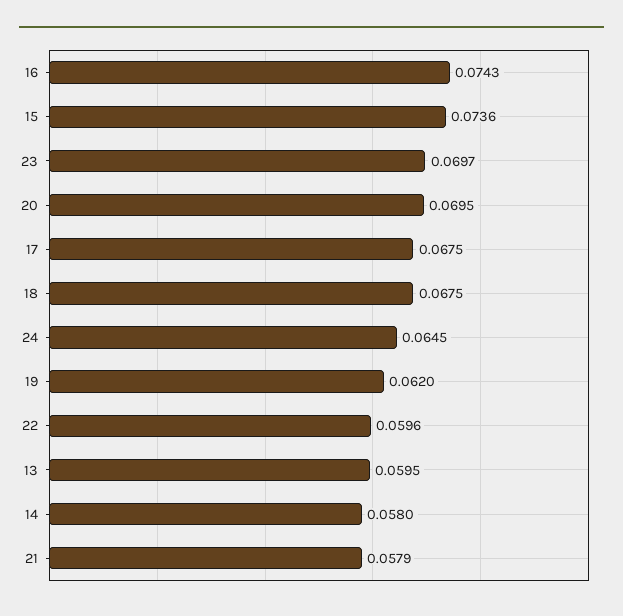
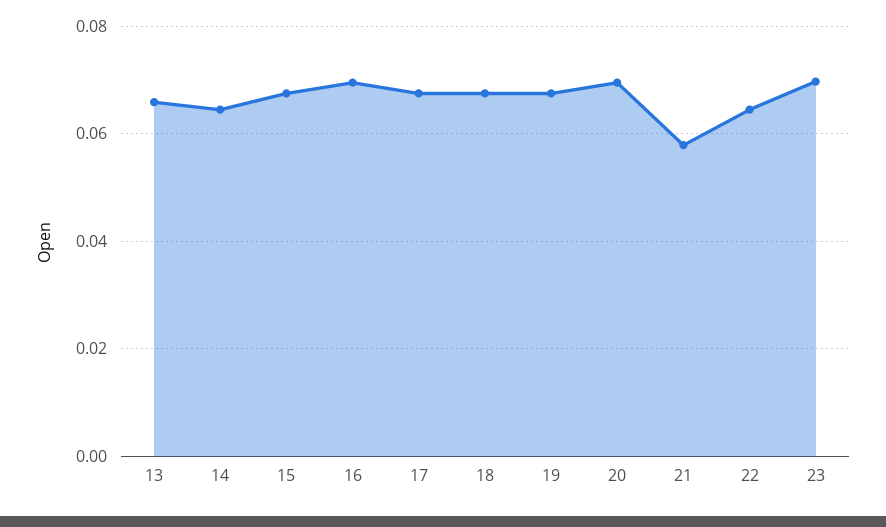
  {
-   "16": 0.0743,
+   "16": 0.07,
-   "15": 0.0736,
+   "15": 0.068,
    "23": 0.0697,
    "20": 0.0695,
    "17": 0.0675,
    "18": 0.0675,
-   "24": 0.0645,
-   "19": 0.062,
+   "19": 0.068,
-   "22": 0.0596,
+   "22": 0.064,
-   "13": 0.0595,
+   "13": 0.066,
-   "14": 0.058,
+   "14": 0.064,
    "21": 0.0579
  }

